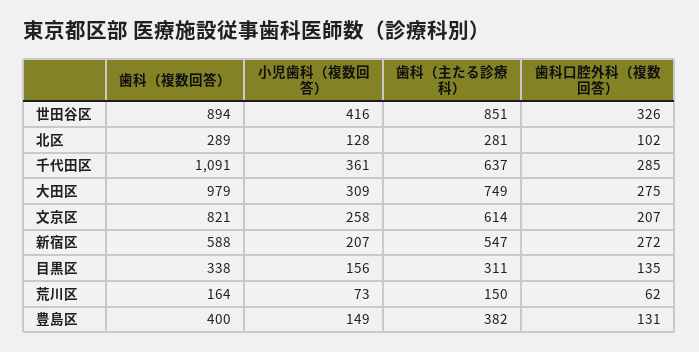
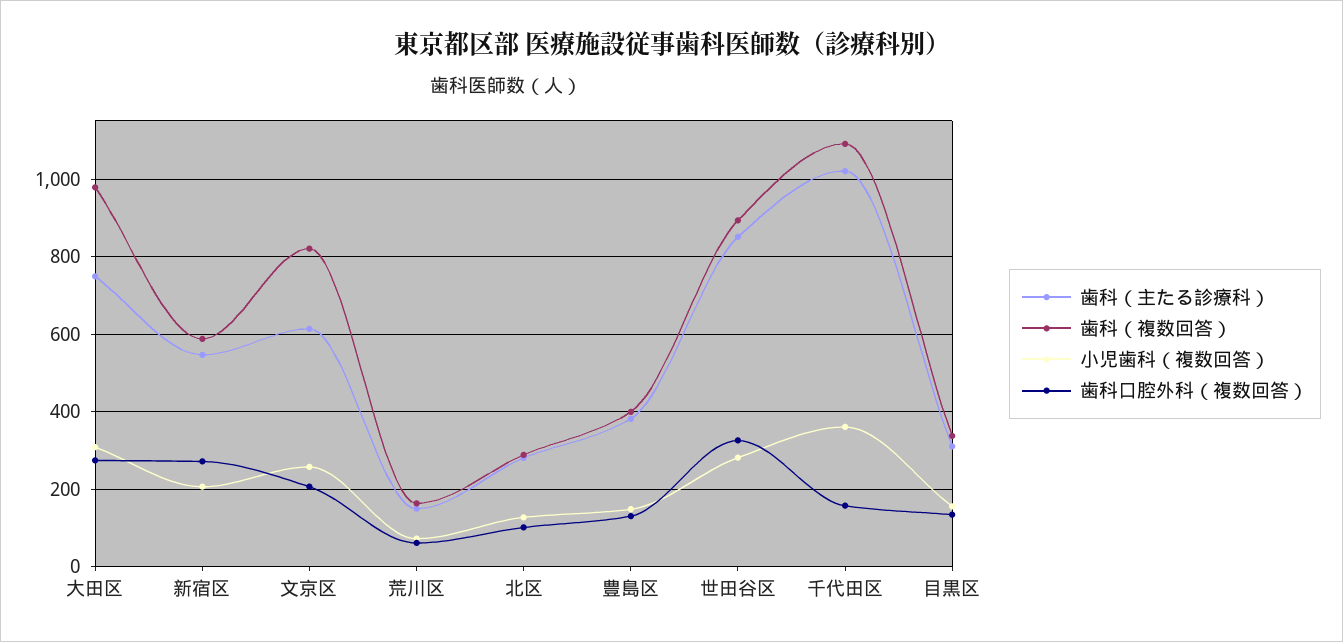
  {
    "歯科（複数回答）": {
      "世田谷区": 894,
      "北区": 289,
      "千代田区": 1091,
      "大田区": 979,
      "文京区": 821,
      "新宿区": 588,
      "目黒区": 338,
      "荒川区": 164,
      "豊島区": 400
    },
    "小児歯科（複数回答）": {
-     "世田谷区": 416,
+     "世田谷区": 280,
      "北区": 128,
      "千代田区": 361,
      "大田区": 309,
      "文京区": 258,
      "新宿区": 207,
      "目黒区": 156,
      "荒川区": 73,
      "豊島区": 149
    },
    "歯科（主たる診療科）": {
      "世田谷区": 851,
      "北区": 281,
-     "千代田区": 637,
+     "千代田区": 1020,
      "大田区": 749,
      "文京区": 614,
      "新宿区": 547,
      "目黒区": 311,
      "荒川区": 150,
      "豊島区": 382
    },
    "歯科口腔外科（複数回答）": {
      "世田谷区": 326,
      "北区": 102,
-     "千代田区": 285,
+     "千代田区": 160,
      "大田区": 275,
      "文京区": 207,
      "新宿区": 272,
      "目黒区": 135,
      "荒川区": 62,
      "豊島区": 131
    }
  }

